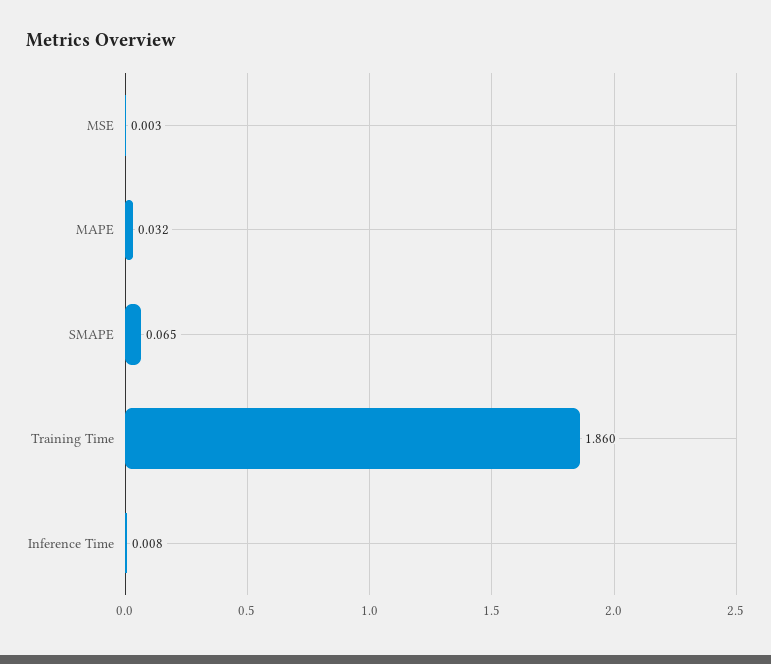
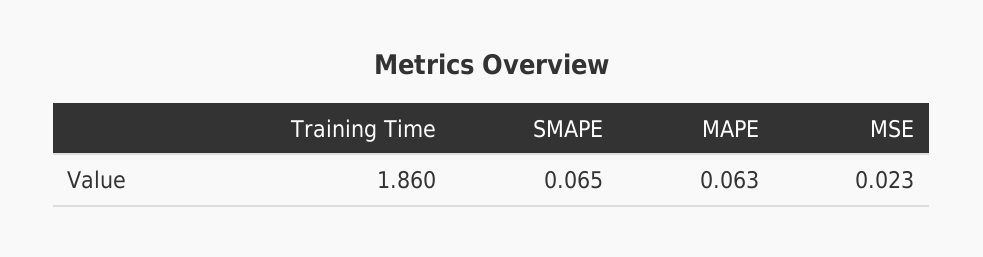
  {
-   "MSE": 0.003,
+   "MSE": 0.023,
-   "MAPE": 0.032,
+   "MAPE": 0.063,
    "SMAPE": 0.065,
-   "Training Time": 1.86,
+   "Training Time": 1.86
-   "Inference Time": 0.008
  }

